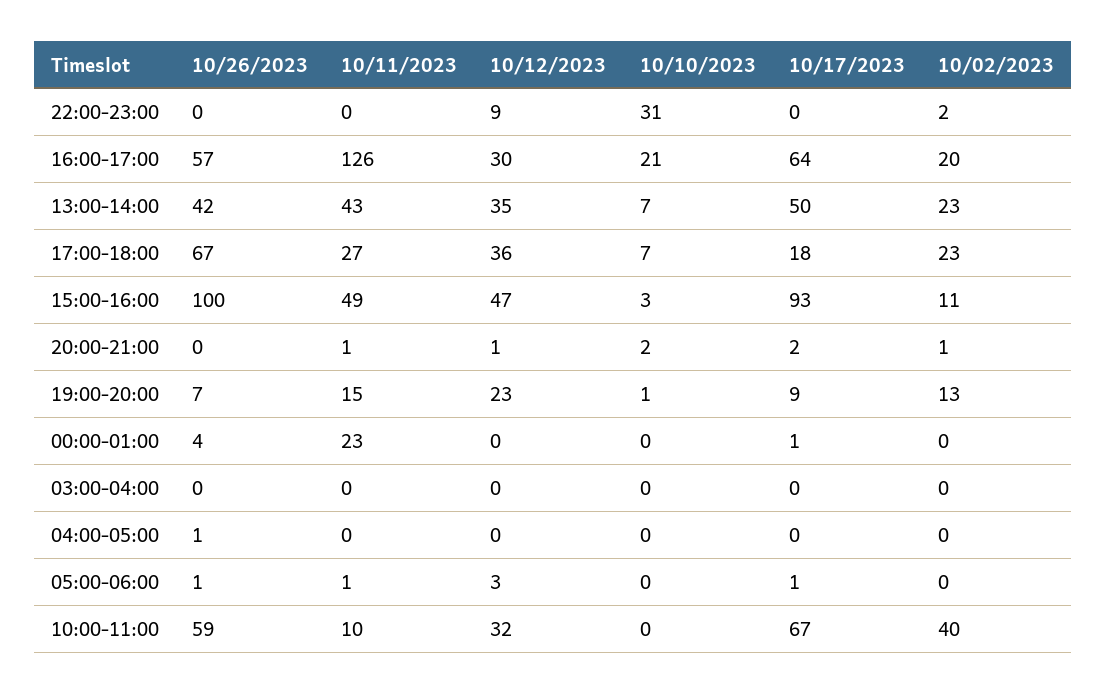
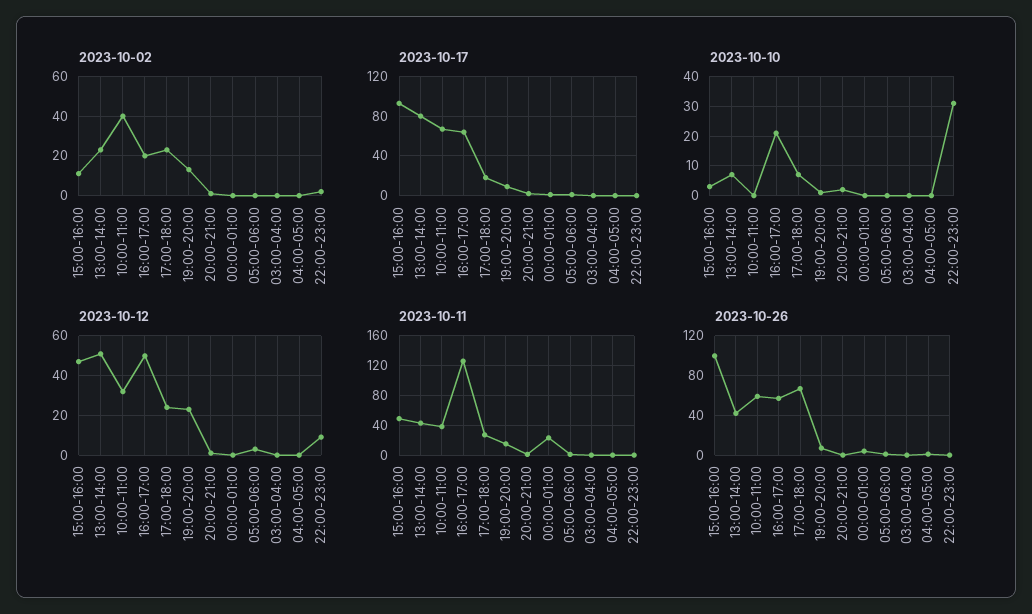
  {
    "10/26/2023": {
      "22:00-23:00": 0,
      "16:00-17:00": 57,
      "13:00-14:00": 42,
      "17:00-18:00": 67,
      "15:00-16:00": 100,
      "20:00-21:00": 0,
      "19:00-20:00": 7,
      "00:00-01:00": 4,
      "03:00-04:00": 0,
      "04:00-05:00": 1,
      "05:00-06:00": 1,
      "10:00-11:00": 59
    },
    "10/11/2023": {
      "22:00-23:00": 0,
      "16:00-17:00": 126,
      "13:00-14:00": 43,
      "17:00-18:00": 27,
      "15:00-16:00": 49,
      "20:00-21:00": 1,
      "19:00-20:00": 15,
      "00:00-01:00": 23,
      "03:00-04:00": 0,
      "04:00-05:00": 0,
      "05:00-06:00": 1,
-     "10:00-11:00": 10
+     "10:00-11:00": 40
    },
    "10/12/2023": {
      "22:00-23:00": 9,
-     "16:00-17:00": 30,
+     "16:00-17:00": 50,
-     "13:00-14:00": 35,
+     "13:00-14:00": 50,
-     "17:00-18:00": 36,
+     "17:00-18:00": 25,
      "15:00-16:00": 47,
      "20:00-21:00": 1,
      "19:00-20:00": 23,
      "00:00-01:00": 0,
      "03:00-04:00": 0,
      "04:00-05:00": 0,
      "05:00-06:00": 3,
      "10:00-11:00": 32
    },
    "10/10/2023": {
      "22:00-23:00": 31,
      "16:00-17:00": 21,
      "13:00-14:00": 7,
      "17:00-18:00": 7,
      "15:00-16:00": 3,
      "20:00-21:00": 2,
      "19:00-20:00": 1,
      "00:00-01:00": 0,
      "03:00-04:00": 0,
      "04:00-05:00": 0,
      "05:00-06:00": 0,
      "10:00-11:00": 0
    },
    "10/17/2023": {
      "22:00-23:00": 0,
      "16:00-17:00": 64,
-     "13:00-14:00": 50,
+     "13:00-14:00": 80,
      "17:00-18:00": 18,
      "15:00-16:00": 93,
      "20:00-21:00": 2,
      "19:00-20:00": 9,
      "00:00-01:00": 1,
      "03:00-04:00": 0,
      "04:00-05:00": 0,
      "05:00-06:00": 1,
      "10:00-11:00": 67
    },
    "10/02/2023": {
      "22:00-23:00": 2,
      "16:00-17:00": 20,
      "13:00-14:00": 23,
      "17:00-18:00": 23,
      "15:00-16:00": 11,
      "20:00-21:00": 1,
      "19:00-20:00": 13,
      "00:00-01:00": 0,
      "03:00-04:00": 0,
      "04:00-05:00": 0,
      "05:00-06:00": 0,
      "10:00-11:00": 40
    }
  }

